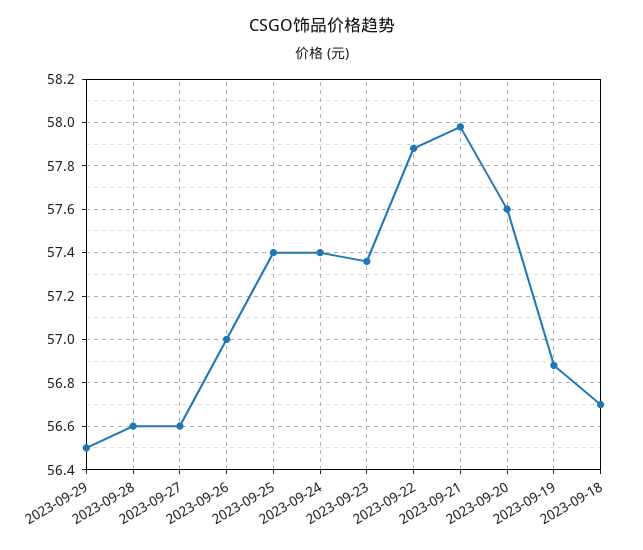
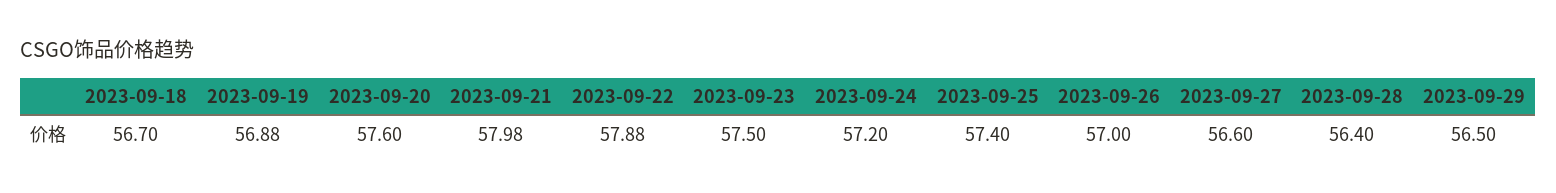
  {
    "2023-09-29": 56.5,
-   "2023-09-28": 56.6,
+   "2023-09-28": 56.4,
    "2023-09-27": 56.6,
    "2023-09-26": 57,
    "2023-09-25": 57.4,
-   "2023-09-24": 57.4,
+   "2023-09-24": 57.2,
-   "2023-09-23": 57.35,
+   "2023-09-23": 57.5,
    "2023-09-22": 57.88,
    "2023-09-21": 57.98,
    "2023-09-20": 57.6,
    "2023-09-19": 56.88,
    "2023-09-18": 56.7
  }

